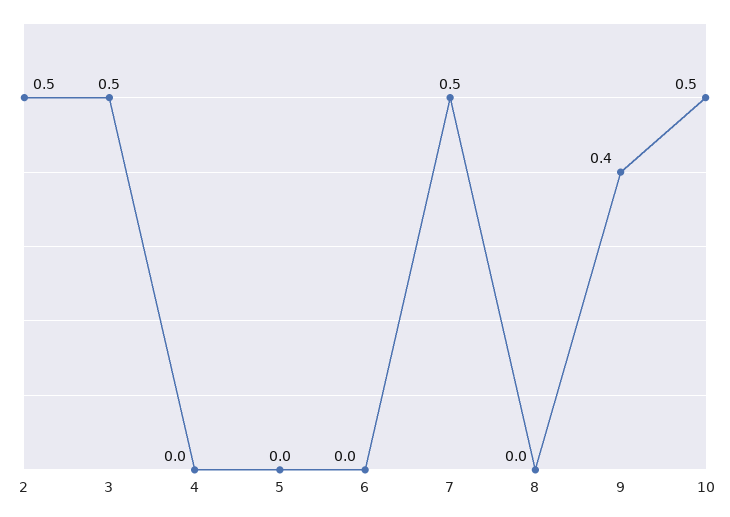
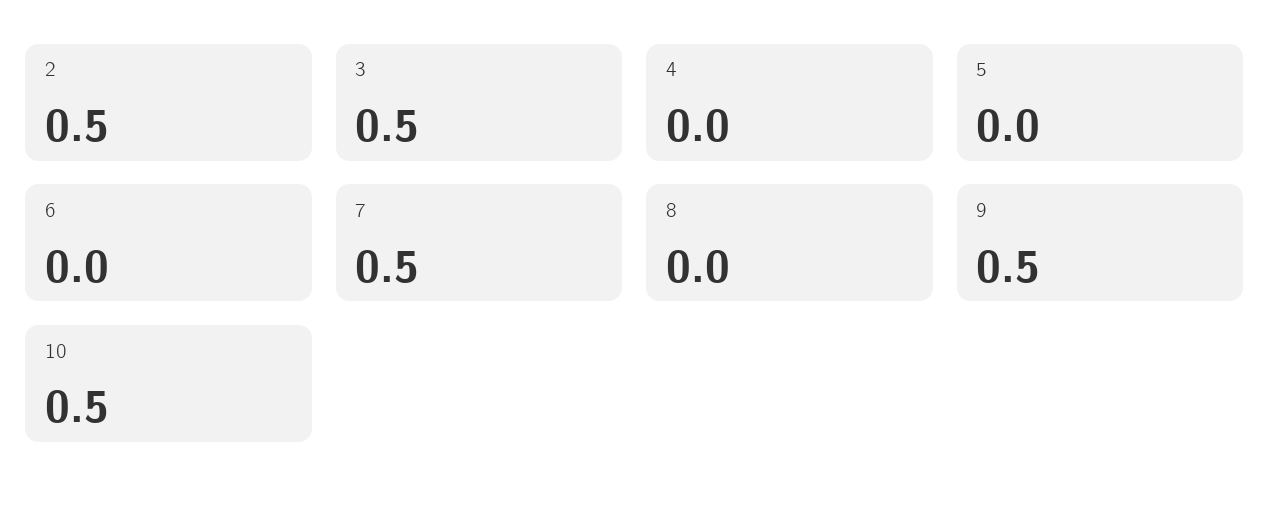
  {
    "2": 0.5,
    "3": 0.5,
    "4": 0,
    "5": 0,
    "6": 0,
    "7": 0.5,
    "8": 0,
-   "9": 0.4,
+   "9": 0.5,
    "10": 0.5
  }

